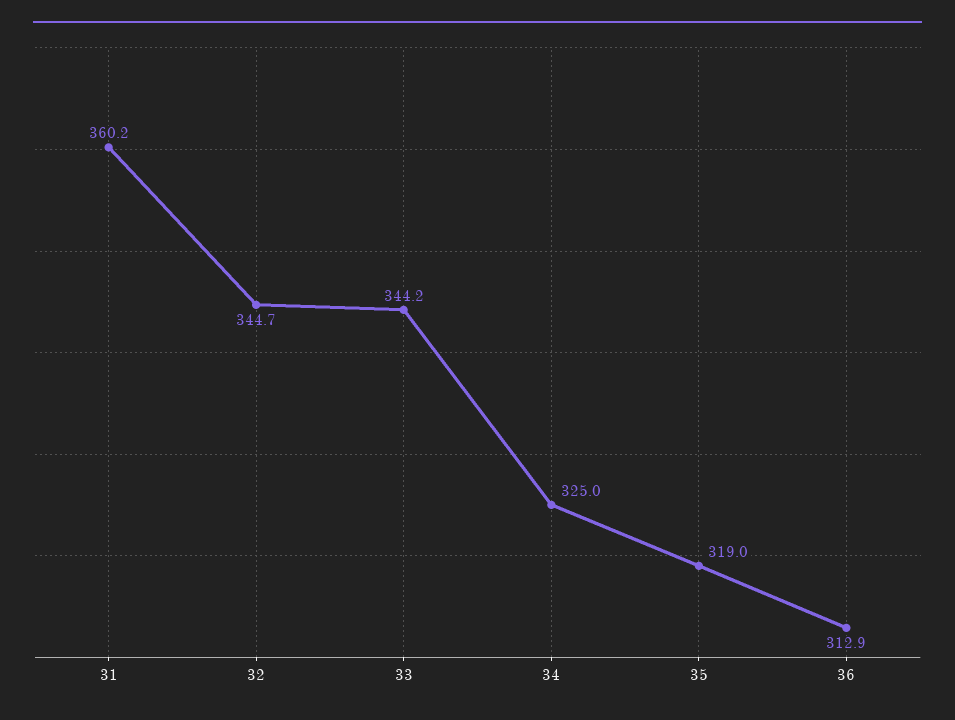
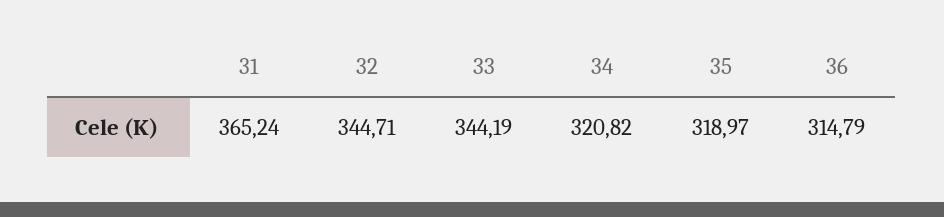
  {
-   "31": 360.2,
+   "31": 365.24,
    "32": 344.71,
    "33": 344.19,
-   "34": 325,
+   "34": 320.82,
    "35": 318.97,
-   "36": 312.9
+   "36": 314.79
  }

